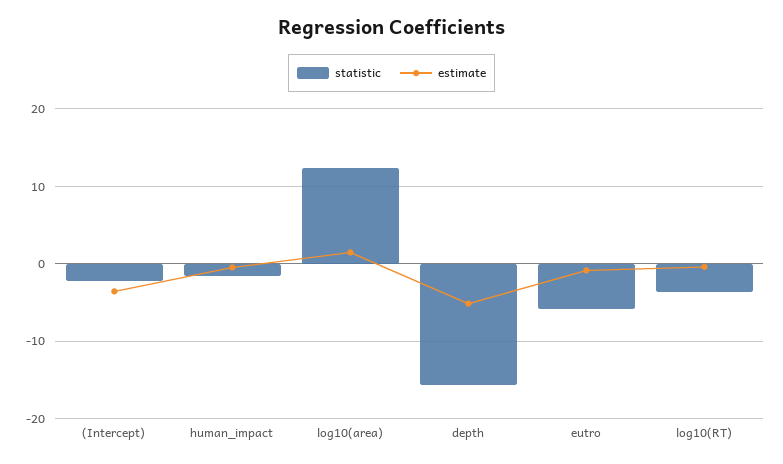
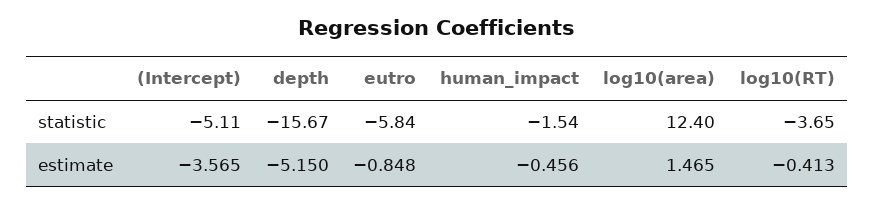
  {
    "statistic": {
-     "(Intercept)": -2,
+     "(Intercept)": -5.11,
      "human_impact": -1.54,
      "log10(area)": 12.4,
      "depth": -15.67,
      "eutro": -5.84,
      "log10(RT)": -3.65
    },
    "estimate": {
      "(Intercept)": -3.565,
      "human_impact": -0.456,
      "log10(area)": 1.465,
      "depth": -5.15,
      "eutro": -0.848,
      "log10(RT)": -0.413
    }
  }

